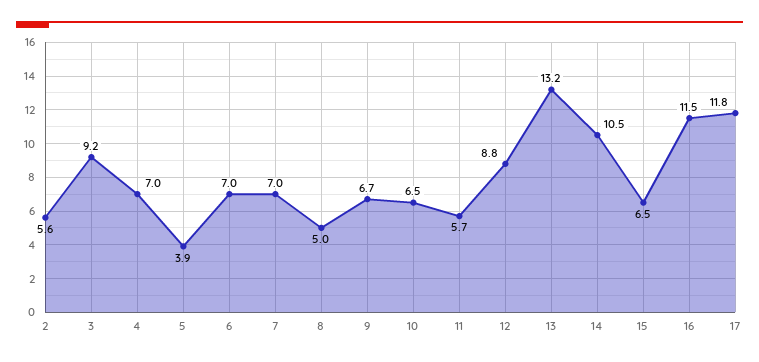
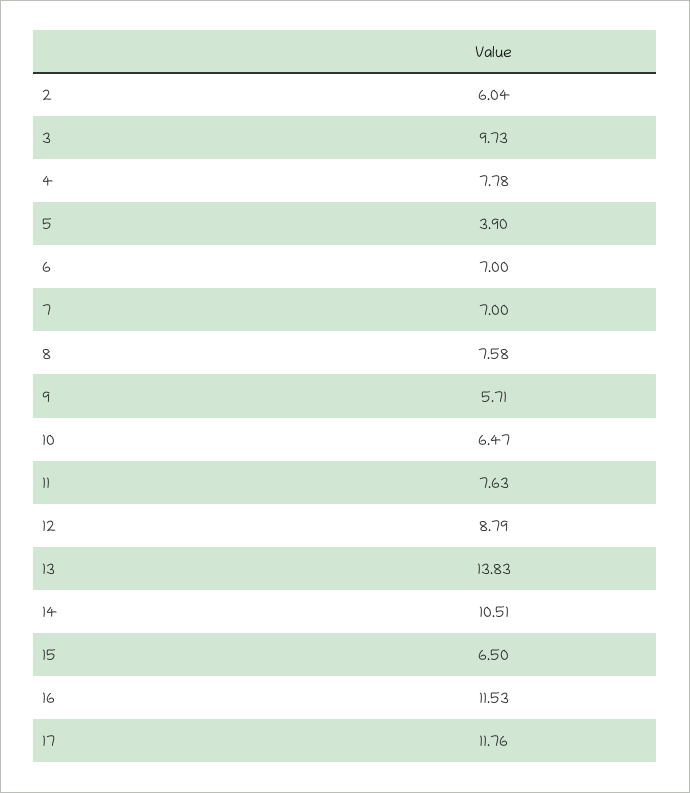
  {
-   "2": 5.6,
+   "2": 6.04,
-   "3": 9.2,
+   "3": 9.73,
-   "4": 7,
+   "4": 7.78,
    "5": 3.9,
    "6": 7,
    "7": 7,
-   "8": 5,
+   "8": 7.58,
-   "9": 6.7,
+   "9": 5.71,
    "10": 6.47,
-   "11": 5.7,
+   "11": 7.63,
    "12": 8.79,
-   "13": 13.2,
+   "13": 13.83,
    "14": 10.51,
    "15": 6.5,
    "16": 11.53,
    "17": 11.76
  }

